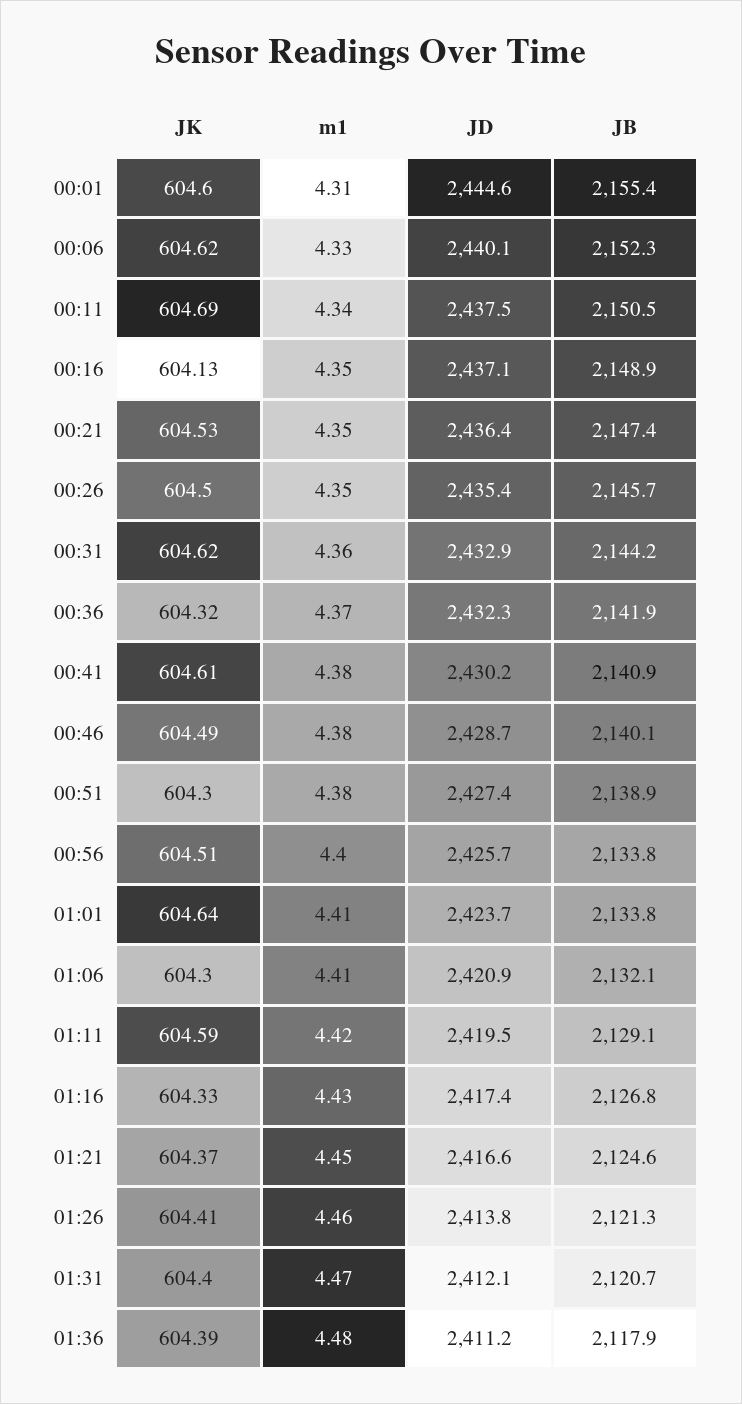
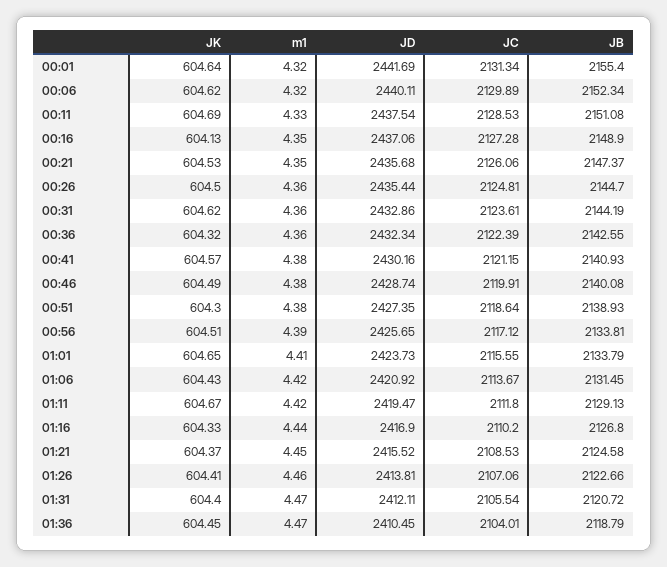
  {
    "JK": {
-     "00:01": 604.6,
+     "00:01": 604.64,
      "00:06": 604.62,
      "00:11": 604.69,
      "00:16": 604.13,
      "00:21": 604.53,
      "00:26": 604.5,
      "00:31": 604.62,
      "00:36": 604.32,
-     "00:41": 604.61,
+     "00:41": 604.57,
      "00:46": 604.49,
      "00:51": 604.3,
      "00:56": 604.51,
-     "01:01": 604.64,
+     "01:01": 604.65,
-     "01:06": 604.3,
+     "01:06": 604.43,
-     "01:11": 604.59,
+     "01:11": 604.67,
      "01:16": 604.33,
      "01:21": 604.37,
      "01:26": 604.41,
      "01:31": 604.4,
-     "01:36": 604.39
+     "01:36": 604.45
    },
    "m1": {
-     "00:01": 4.31,
+     "00:01": 4.32,
-     "00:06": 4.33,
+     "00:06": 4.32,
-     "00:11": 4.34,
+     "00:11": 4.33,
      "00:16": 4.35,
      "00:21": 4.35,
-     "00:26": 4.35,
+     "00:26": 4.36,
      "00:31": 4.36,
-     "00:36": 4.37,
+     "00:36": 4.36,
      "00:41": 4.38,
      "00:46": 4.38,
      "00:51": 4.38,
-     "00:56": 4.4,
+     "00:56": 4.39,
      "01:01": 4.41,
-     "01:06": 4.41,
+     "01:06": 4.42,
      "01:11": 4.42,
-     "01:16": 4.43,
+     "01:16": 4.44,
      "01:21": 4.45,
      "01:26": 4.46,
      "01:31": 4.47,
-     "01:36": 4.48
+     "01:36": 4.47
    },
    "JD": {
-     "00:01": 2444.6,
+     "00:01": 2441.69,
      "00:06": 2440.11,
      "00:11": 2437.54,
      "00:16": 2437.06,
-     "00:21": 2436.4,
+     "00:21": 2435.68,
      "00:26": 2435.44,
      "00:31": 2432.86,
      "00:36": 2432.34,
      "00:41": 2430.16,
      "00:46": 2428.74,
      "00:51": 2427.35,
      "00:56": 2425.65,
      "01:01": 2423.73,
      "01:06": 2420.92,
      "01:11": 2419.47,
-     "01:16": 2417.4,
+     "01:16": 2416.9,
-     "01:21": 2416.6,
+     "01:21": 2415.52,
      "01:26": 2413.81,
      "01:31": 2412.11,
-     "01:36": 2411.2
+     "01:36": 2410.45
    },
    "JB": {
      "00:01": 2155.4,
      "00:06": 2152.34,
-     "00:11": 2150.5,
+     "00:11": 2151.08,
      "00:16": 2148.9,
      "00:21": 2147.37,
-     "00:26": 2145.7,
+     "00:26": 2144.7,
      "00:31": 2144.19,
-     "00:36": 2141.9,
+     "00:36": 2142.55,
      "00:41": 2140.93,
      "00:46": 2140.08,
      "00:51": 2138.93,
      "00:56": 2133.81,
      "01:01": 2133.79,
-     "01:06": 2132.1,
+     "01:06": 2131.45,
      "01:11": 2129.13,
      "01:16": 2126.8,
      "01:21": 2124.58,
-     "01:26": 2121.3,
+     "01:26": 2122.66,
      "01:31": 2120.72,
-     "01:36": 2117.9
+     "01:36": 2118.79
-   }
+   },
+   "JC": {
+     "00:01": 2131.34,
+     "00:06": 2129.89,
+     "00:11": 2128.53,
+     "00:16": 2127.28,
+     "00:21": 2126.06,
+     "00:26": 2124.81,
+     "00:31": 2123.61,
+     "00:36": 2122.39,
+     "00:41": 2121.15,
+     "00:46": 2119.91,
+     "00:51": 2118.64,
+     "00:56": 2117.12,
+     "01:01": 2115.55,
+     "01:06": 2113.67,
+     "01:11": 2111.8,
+     "01:16": 2110.2,
+     "01:21": 2108.53,
+     "01:26": 2107.06,
+     "01:31": 2105.54,
+     "01:36": 2104.01
+   }
  }

